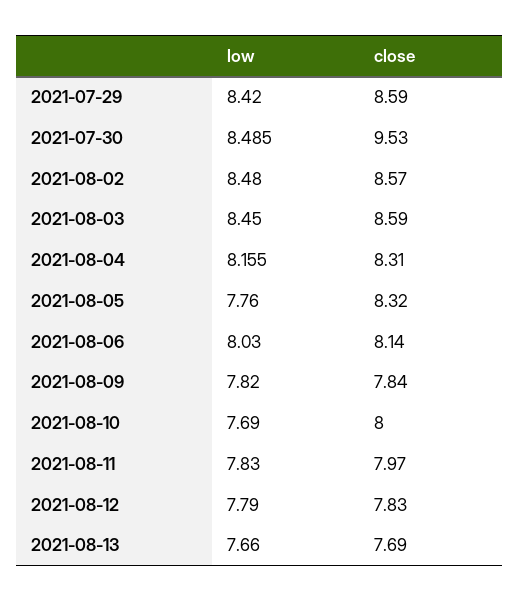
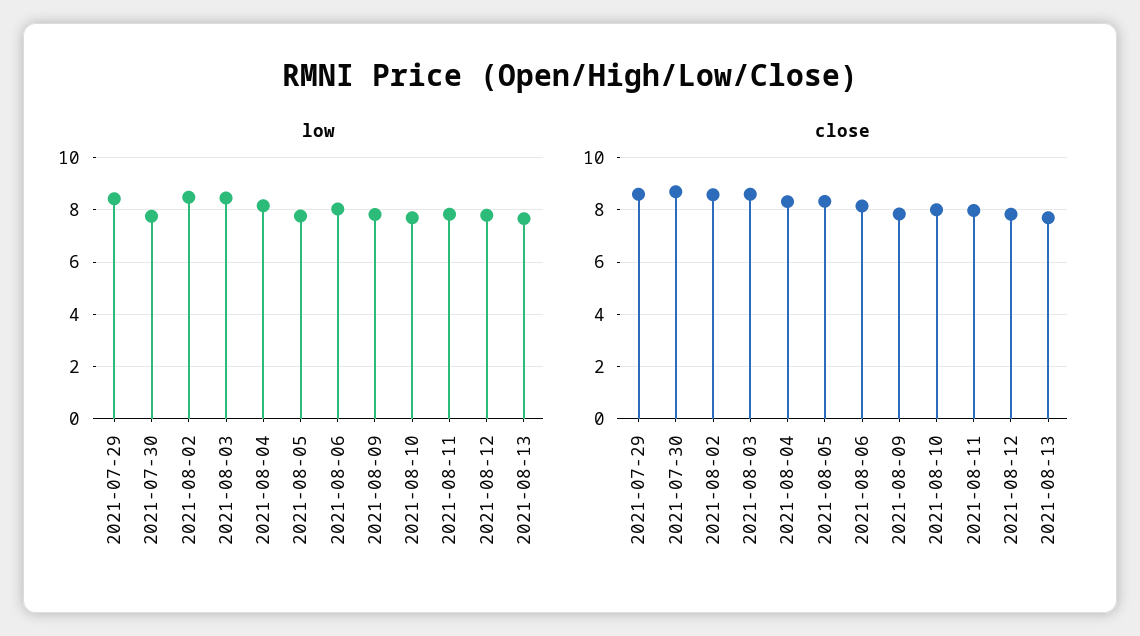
  {
    "low": {
      "2021-07-29": 8.42,
-     "2021-07-30": 8.485,
+     "2021-07-30": 7.75,
      "2021-08-02": 8.48,
      "2021-08-03": 8.45,
      "2021-08-04": 8.155,
      "2021-08-05": 7.76,
      "2021-08-06": 8.03,
      "2021-08-09": 7.82,
      "2021-08-10": 7.69,
      "2021-08-11": 7.83,
      "2021-08-12": 7.79,
      "2021-08-13": 7.66
    },
    "close": {
      "2021-07-29": 8.59,
-     "2021-07-30": 9.53,
+     "2021-07-30": 8.75,
      "2021-08-02": 8.57,
      "2021-08-03": 8.59,
      "2021-08-04": 8.31,
      "2021-08-05": 8.32,
      "2021-08-06": 8.14,
      "2021-08-09": 7.84,
      "2021-08-10": 8,
      "2021-08-11": 7.97,
      "2021-08-12": 7.83,
      "2021-08-13": 7.69
    }
  }

